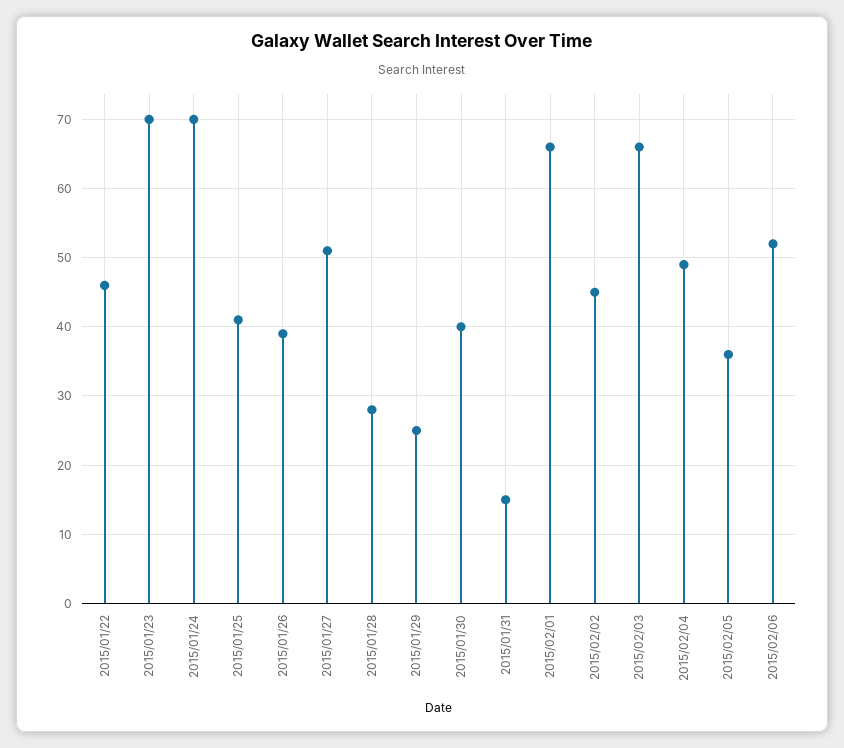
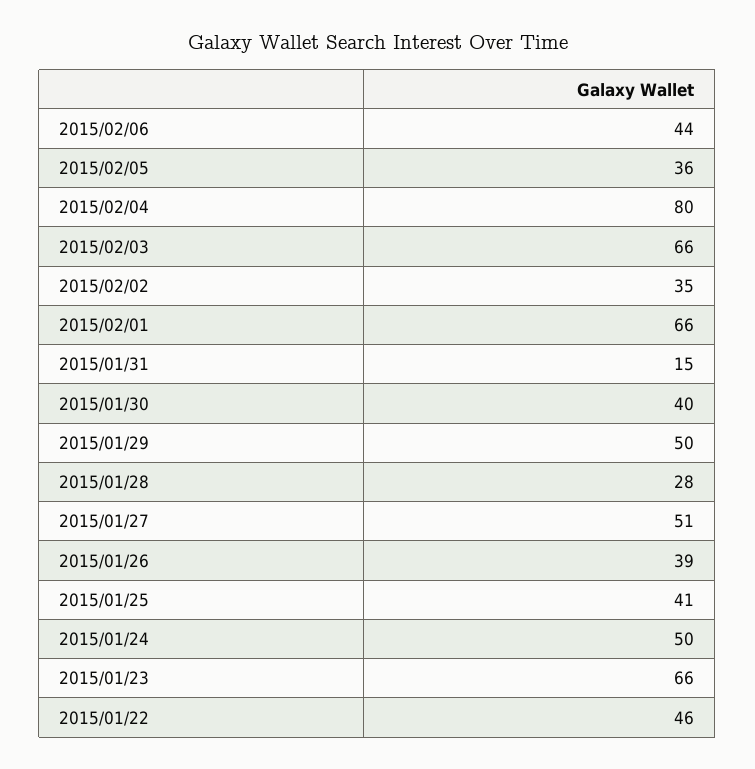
  {
    "2015/01/22": 46,
-   "2015/01/23": 70,
+   "2015/01/23": 66,
-   "2015/01/24": 70,
+   "2015/01/24": 50,
    "2015/01/25": 41,
    "2015/01/26": 39,
    "2015/01/27": 51,
    "2015/01/28": 28,
-   "2015/01/29": 25,
+   "2015/01/29": 50,
    "2015/01/30": 40,
    "2015/01/31": 15,
    "2015/02/01": 66,
-   "2015/02/02": 45,
+   "2015/02/02": 35,
    "2015/02/03": 66,
-   "2015/02/04": 49,
+   "2015/02/04": 80,
    "2015/02/05": 36,
-   "2015/02/06": 52
+   "2015/02/06": 44
  }

